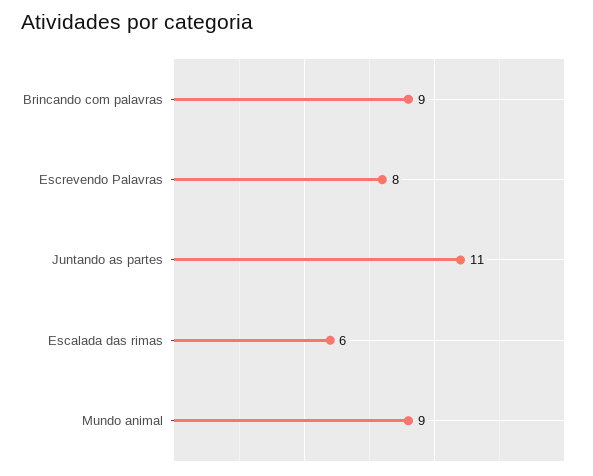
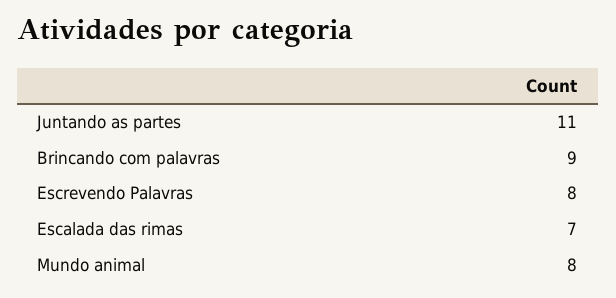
  {
    "Brincando com palavras": 9,
    "Escrevendo Palavras": 8,
    "Juntando as partes": 11,
-   "Escalada das rimas": 6,
+   "Escalada das rimas": 7,
-   "Mundo animal": 9
+   "Mundo animal": 8
  }

